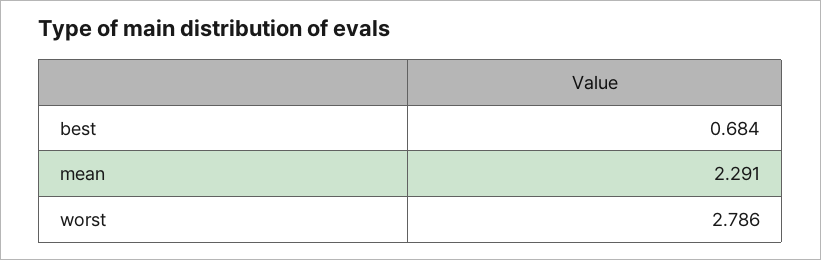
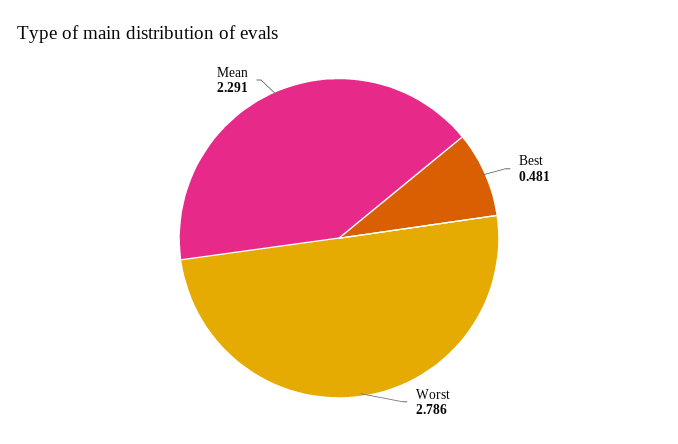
  {
-   "best": 0.684,
+   "best": 0.481,
    "mean": 2.291,
    "worst": 2.786
  }

